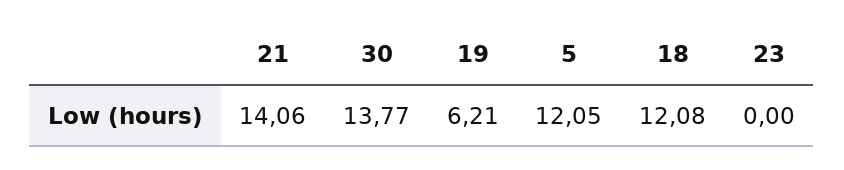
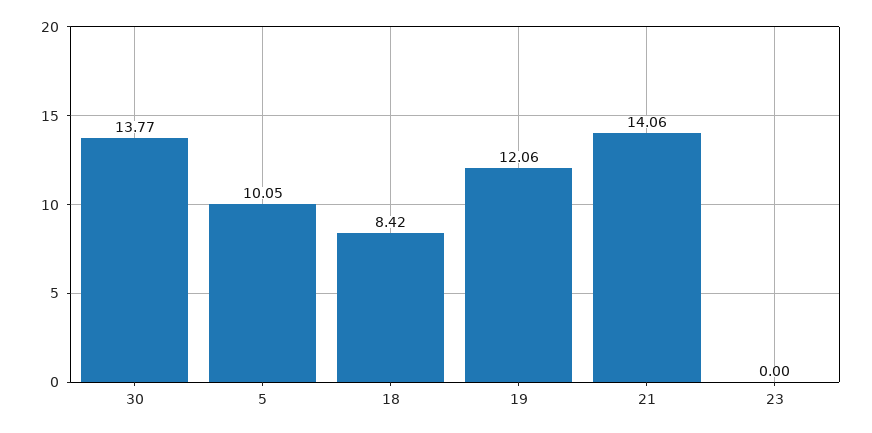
  {
    "21": 14.06,
    "30": 13.77,
-   "19": 6.21,
+   "19": 12.06,
-   "5": 12.05,
+   "5": 10.05,
-   "18": 12.08,
+   "18": 8.42,
    "23": 0
  }

